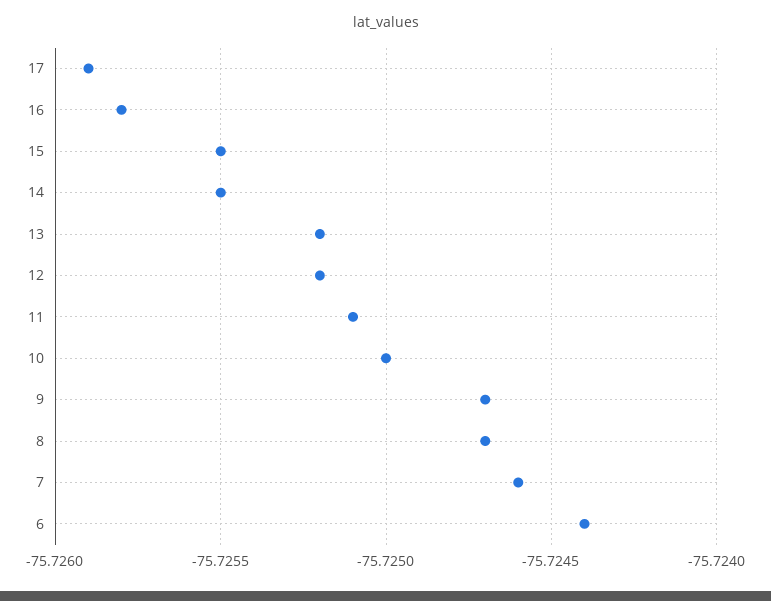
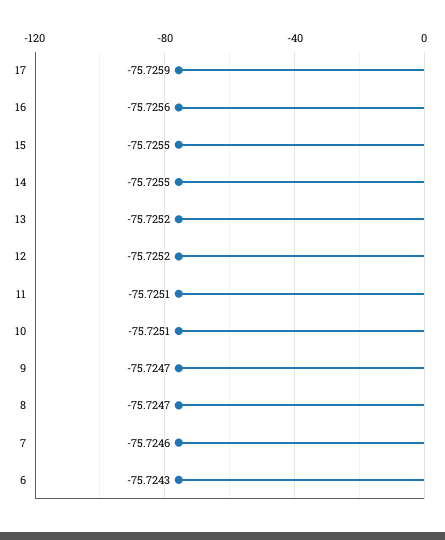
  {
    "17": -75.7259,
-   "16": -75.7258,
+   "16": -75.7256,
    "15": -75.7255,
    "14": -75.7255,
    "13": -75.7252,
    "12": -75.7252,
    "11": -75.7251,
-   "10": -75.725,
+   "10": -75.7251,
    "9": -75.7247,
    "8": -75.7247,
    "7": -75.7246,
-   "6": -75.7244
+   "6": -75.7243
  }

